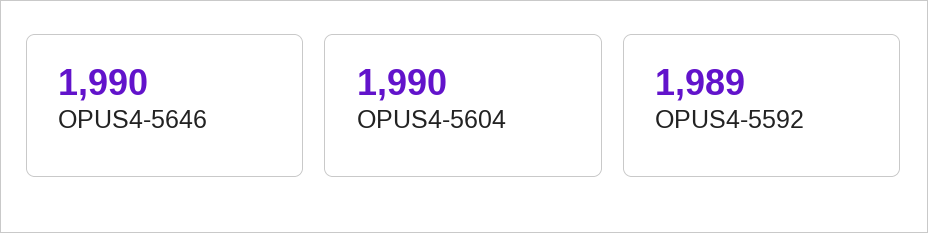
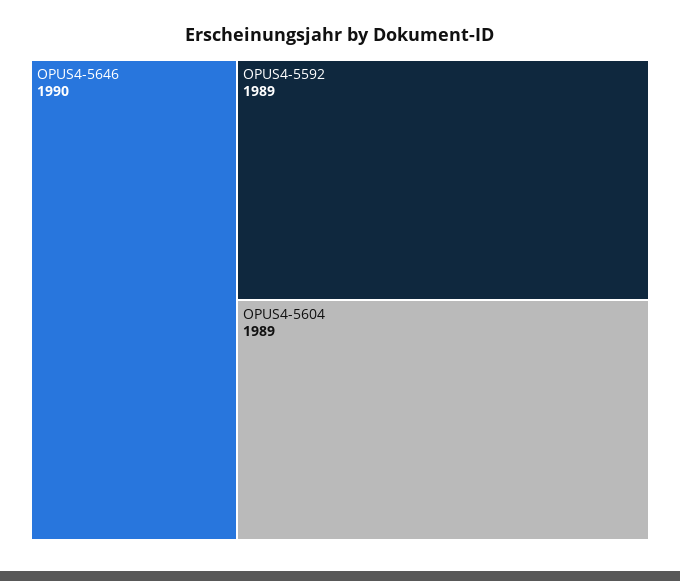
  {
    "OPUS4-5646": 1990,
-   "OPUS4-5604": 1990,
+   "OPUS4-5604": 1989,
    "OPUS4-5592": 1989
  }

